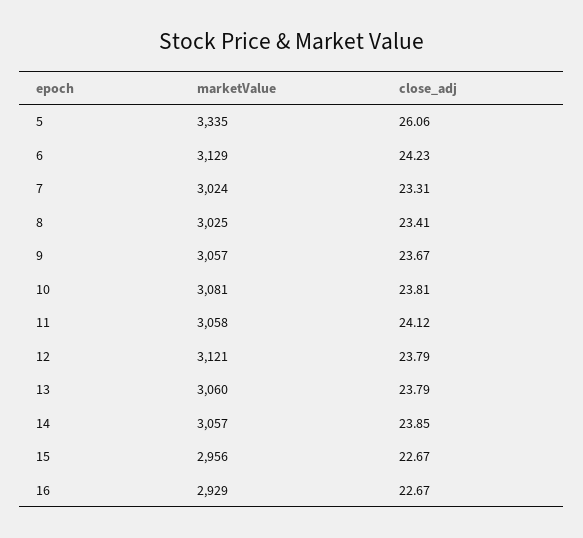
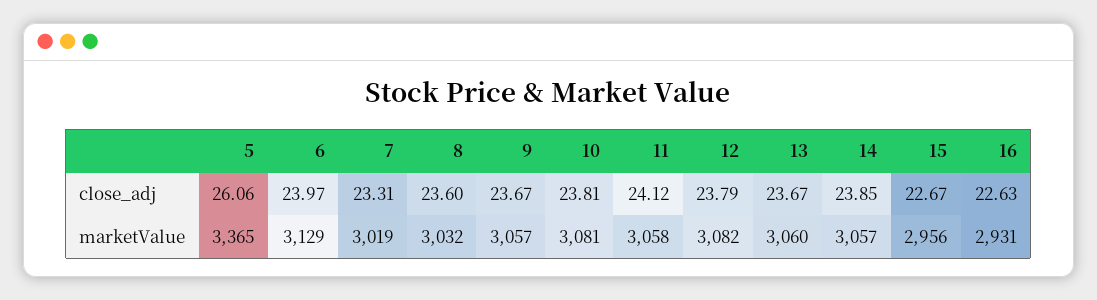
  {
    "marketValue": {
-     "5": 3335,
+     "5": 3365,
      "6": 3129,
-     "7": 3024,
+     "7": 3019,
-     "8": 3025,
+     "8": 3032,
      "9": 3057,
      "10": 3081,
      "11": 3058,
-     "12": 3121,
+     "12": 3082,
      "13": 3060,
      "14": 3057,
      "15": 2956,
-     "16": 2929
+     "16": 2931
    },
    "close_adj": {
      "5": 26.06,
-     "6": 24.23,
+     "6": 23.97,
      "7": 23.31,
-     "8": 23.41,
+     "8": 23.6,
      "9": 23.67,
      "10": 23.81,
      "11": 24.12,
      "12": 23.79,
-     "13": 23.79,
+     "13": 23.67,
      "14": 23.85,
      "15": 22.67,
-     "16": 22.67
+     "16": 22.63
    }
  }

